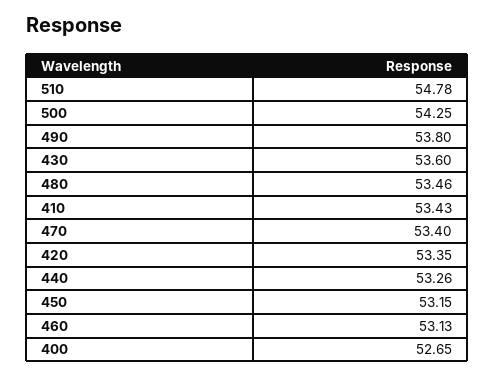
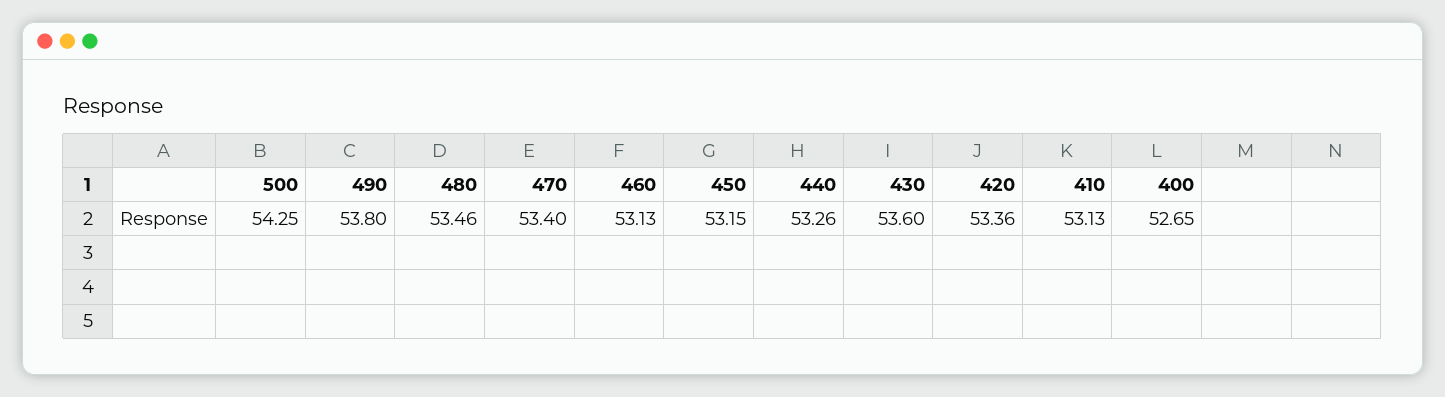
  {
-   "510": 54.78,
    "500": 54.25,
    "490": 53.8,
    "430": 53.6,
    "480": 53.46,
-   "410": 53.43,
+   "410": 53.13,
    "470": 53.4,
-   "420": 53.35,
+   "420": 53.36,
    "440": 53.26,
    "450": 53.15,
    "460": 53.13,
    "400": 52.65
  }

